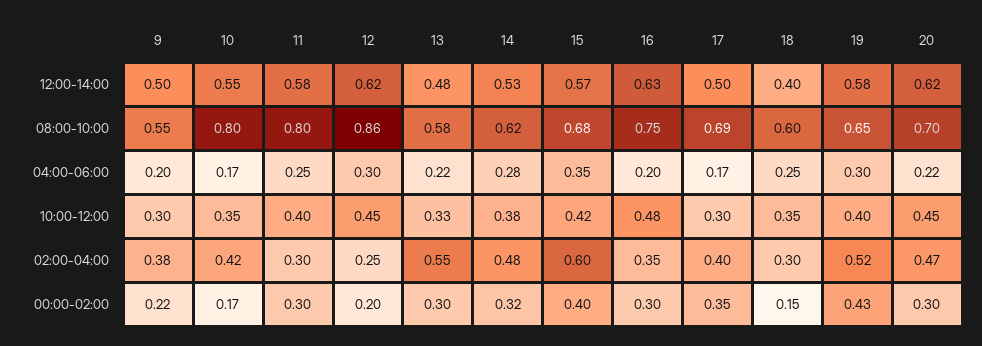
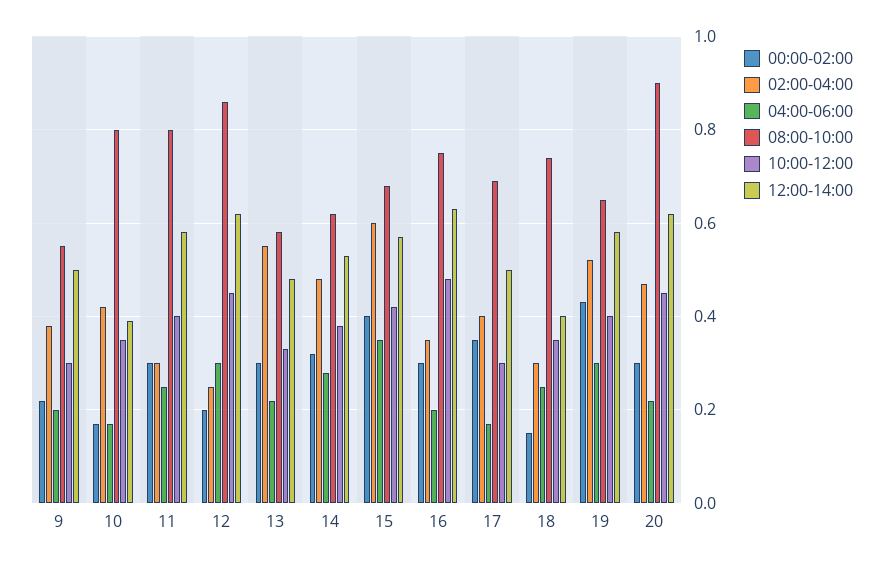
  {
    "12:00-14:00": {
      "9": 0.5,
-     "10": 0.55,
+     "10": 0.4,
      "11": 0.58,
      "12": 0.62,
      "13": 0.48,
      "14": 0.53,
      "15": 0.57,
      "16": 0.63,
      "17": 0.5,
      "18": 0.4,
      "19": 0.58,
      "20": 0.62
    },
    "08:00-10:00": {
      "9": 0.55,
      "10": 0.8,
      "11": 0.8,
      "12": 0.86,
      "13": 0.58,
      "14": 0.62,
      "15": 0.68,
      "16": 0.75,
      "17": 0.69,
-     "18": 0.6,
+     "18": 0.75,
      "19": 0.65,
-     "20": 0.7
+     "20": 0.9
    },
    "04:00-06:00": {
      "9": 0.2,
      "10": 0.17,
      "11": 0.25,
      "12": 0.3,
      "13": 0.22,
      "14": 0.28,
      "15": 0.35,
      "16": 0.2,
      "17": 0.17,
      "18": 0.25,
      "19": 0.3,
      "20": 0.22
    },
    "10:00-12:00": {
      "9": 0.3,
      "10": 0.35,
      "11": 0.4,
      "12": 0.45,
      "13": 0.33,
      "14": 0.38,
      "15": 0.42,
      "16": 0.48,
      "17": 0.3,
      "18": 0.35,
      "19": 0.4,
      "20": 0.45
    },
    "02:00-04:00": {
      "9": 0.38,
      "10": 0.42,
      "11": 0.3,
      "12": 0.25,
      "13": 0.55,
      "14": 0.48,
      "15": 0.6,
      "16": 0.35,
      "17": 0.4,
      "18": 0.3,
      "19": 0.52,
      "20": 0.47
    },
    "00:00-02:00": {
      "9": 0.22,
      "10": 0.17,
      "11": 0.3,
      "12": 0.2,
      "13": 0.3,
      "14": 0.32,
      "15": 0.4,
      "16": 0.3,
      "17": 0.35,
      "18": 0.15,
      "19": 0.43,
      "20": 0.3
    }
  }

